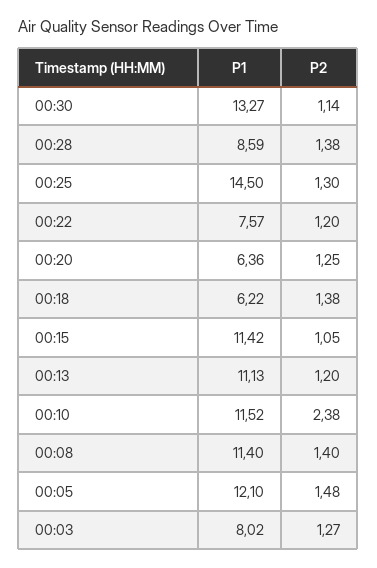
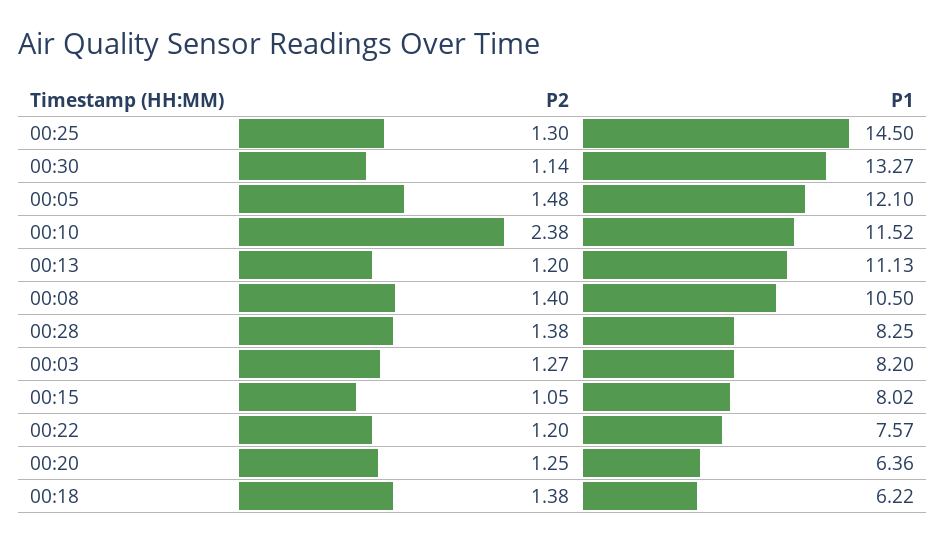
  {
    "P1": {
      "00:30": 13.27,
-     "00:28": 8.59,
+     "00:28": 8.25,
      "00:25": 14.5,
      "00:22": 7.57,
      "00:20": 6.36,
      "00:18": 6.22,
-     "00:15": 11.42,
+     "00:15": 8.02,
      "00:13": 11.13,
      "00:10": 11.52,
-     "00:08": 11.4,
+     "00:08": 10.5,
      "00:05": 12.1,
-     "00:03": 8.02
+     "00:03": 8.2
    },
    "P2": {
      "00:30": 1.14,
      "00:28": 1.38,
      "00:25": 1.3,
      "00:22": 1.2,
      "00:20": 1.25,
      "00:18": 1.38,
      "00:15": 1.05,
      "00:13": 1.2,
      "00:10": 2.38,
      "00:08": 1.4,
      "00:05": 1.48,
      "00:03": 1.27
    }
  }

